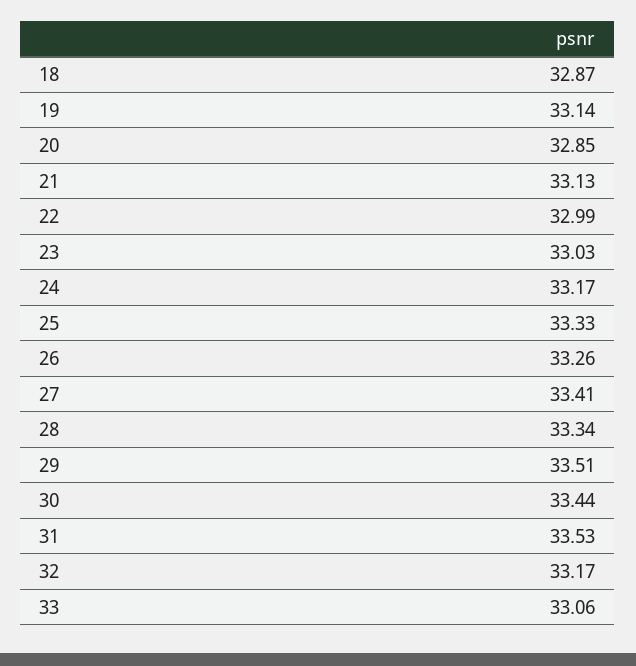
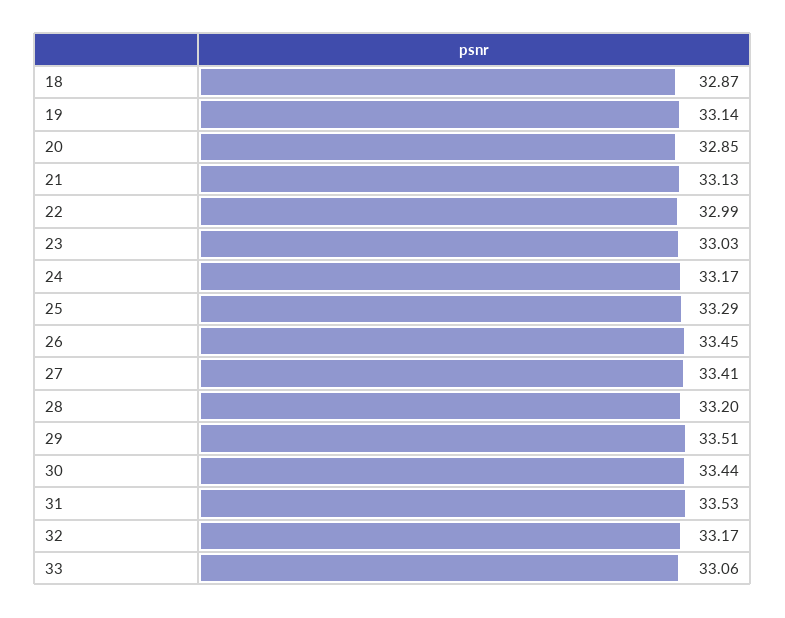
  {
    "18": 32.87,
    "19": 33.14,
    "20": 32.85,
    "21": 33.13,
    "22": 32.99,
    "23": 33.03,
    "24": 33.17,
-   "25": 33.33,
+   "25": 33.29,
-   "26": 33.26,
+   "26": 33.45,
    "27": 33.41,
-   "28": 33.34,
+   "28": 33.2,
    "29": 33.51,
    "30": 33.44,
    "31": 33.53,
    "32": 33.17,
    "33": 33.06
  }

